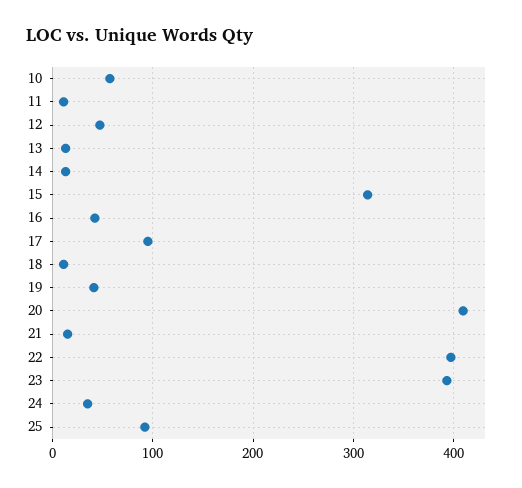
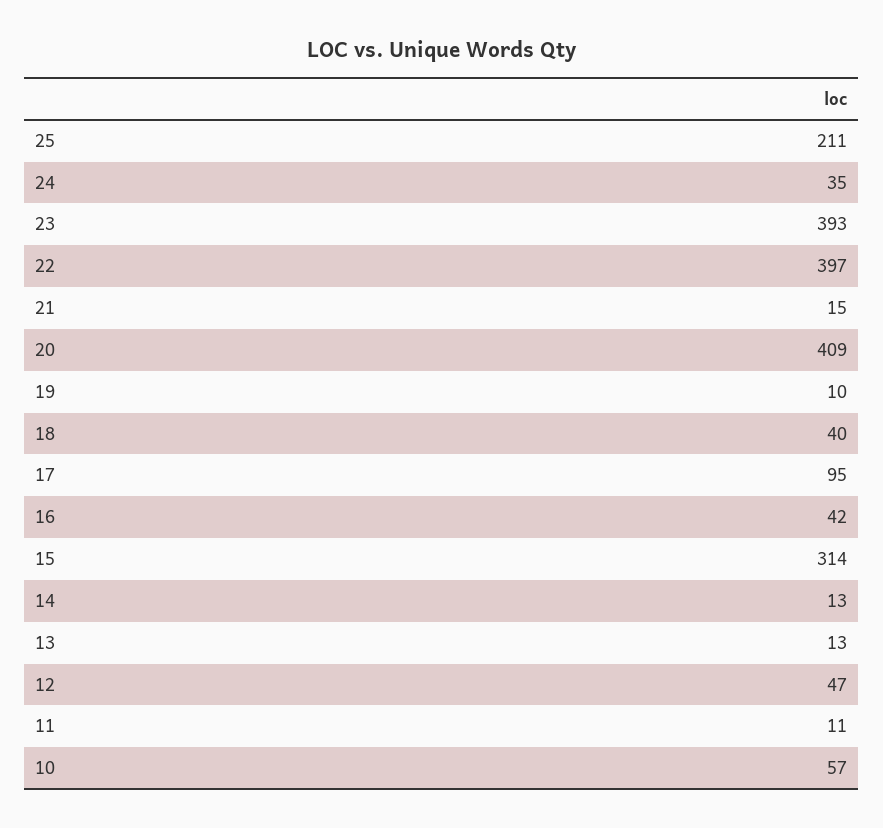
  {
    "10": 57,
    "11": 11,
    "12": 47,
    "13": 13,
    "14": 13,
    "15": 314,
    "16": 42,
    "17": 95,
-   "18": 10,
+   "18": 40,
-   "19": 40,
+   "19": 10,
    "20": 409,
    "21": 15,
    "22": 397,
    "23": 393,
    "24": 35,
-   "25": 90
+   "25": 211
  }

